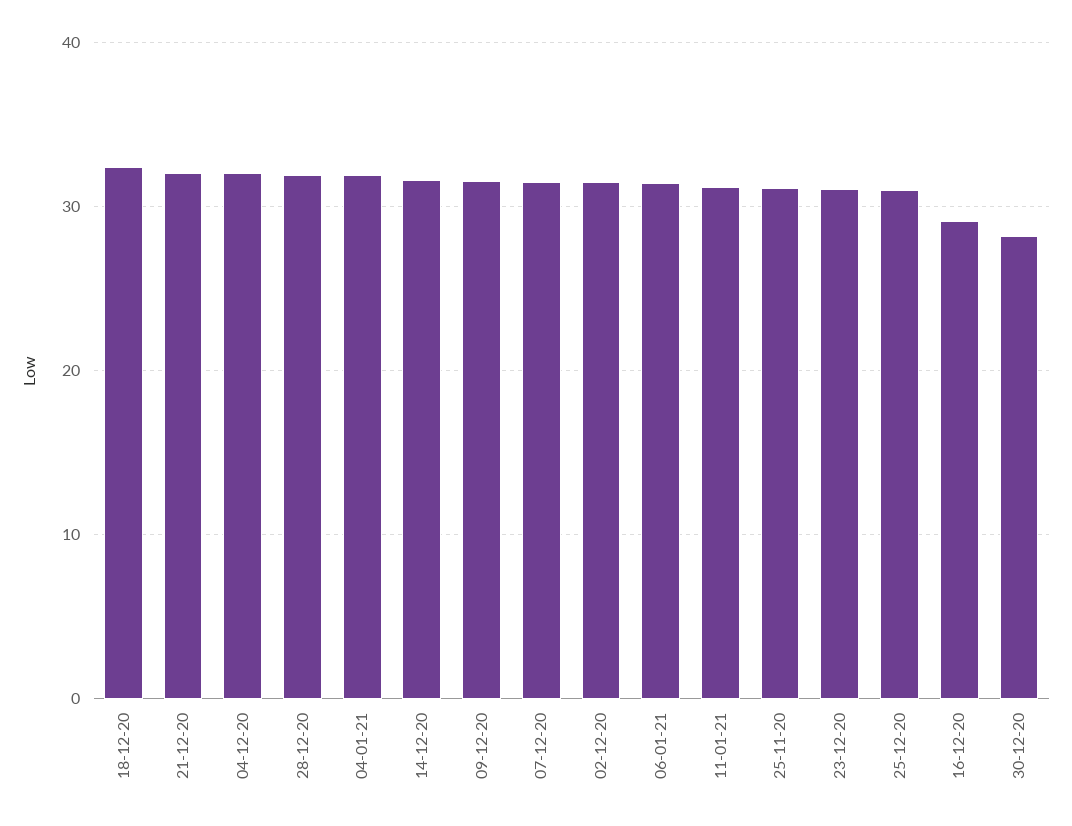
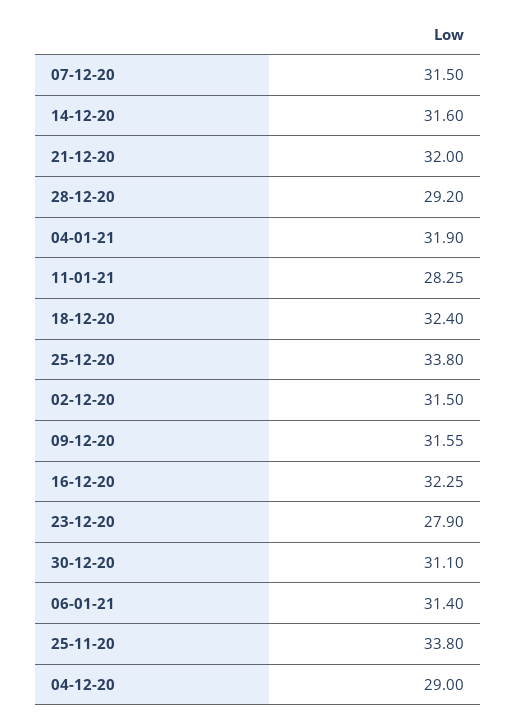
  {
    "18-12-20": 32.4,
    "21-12-20": 32,
-   "04-12-20": 32,
+   "04-12-20": 29,
-   "28-12-20": 32,
+   "28-12-20": 29.2,
    "04-01-21": 31.9,
    "14-12-20": 31.6,
    "09-12-20": 31.55,
    "07-12-20": 31.5,
    "02-12-20": 31.5,
    "06-01-21": 31.4,
-   "11-01-21": 31,
+   "11-01-21": 28.25,
-   "25-11-20": 31,
+   "25-11-20": 33.8,
-   "23-12-20": 31,
+   "23-12-20": 27.9,
-   "25-12-20": 31,
+   "25-12-20": 33.8,
-   "16-12-20": 29,
+   "16-12-20": 32.25,
-   "30-12-20": 28
+   "30-12-20": 31.1
  }

